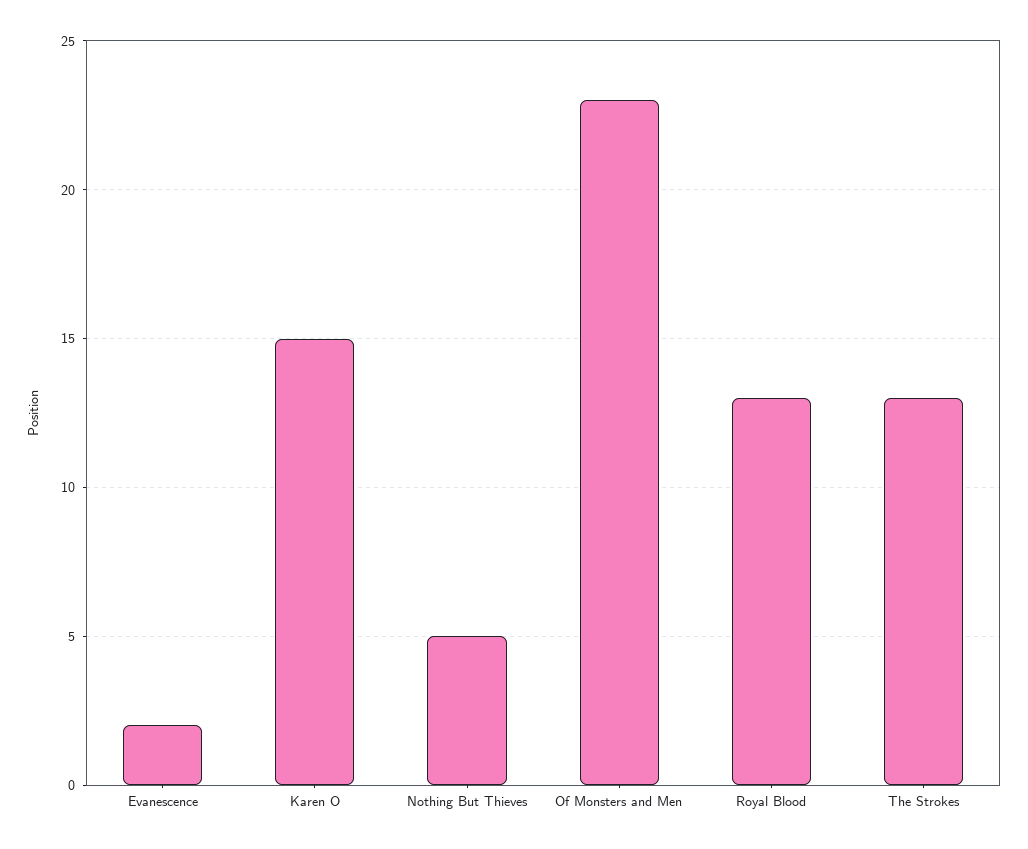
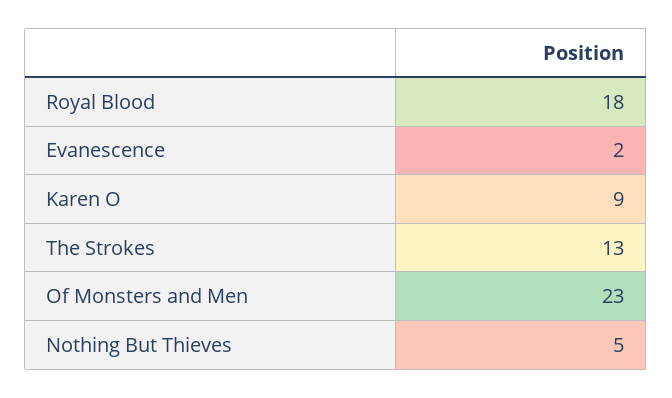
  {
    "Evanescence": 2,
-   "Karen O": 15,
+   "Karen O": 9,
    "Nothing But Thieves": 5,
    "Of Monsters and Men": 23,
-   "Royal Blood": 13,
+   "Royal Blood": 18,
    "The Strokes": 13
  }

